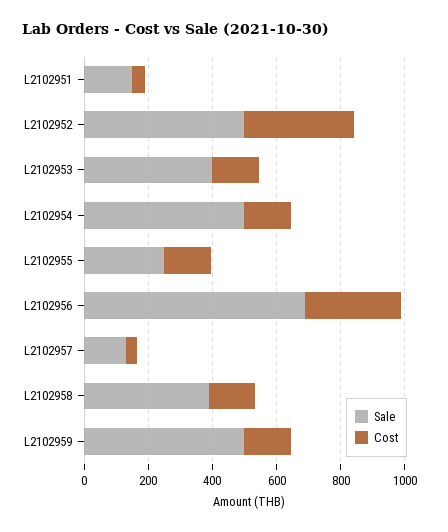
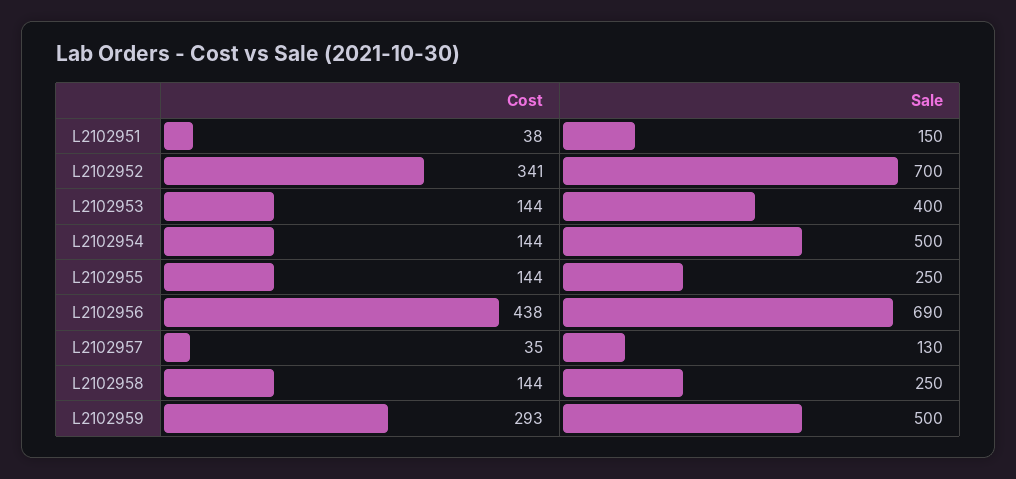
  {
    "Sale": {
      "L2102951": 150,
-     "L2102952": 500,
+     "L2102952": 700,
      "L2102953": 400,
      "L2102954": 500,
      "L2102955": 250,
      "L2102956": 690,
      "L2102957": 130,
-     "L2102958": 400,
+     "L2102958": 250,
      "L2102959": 500
    },
    "Cost": {
      "L2102951": 38,
      "L2102952": 341,
      "L2102953": 144,
      "L2102954": 144,
      "L2102955": 144,
-     "L2102956": 300,
+     "L2102956": 438,
      "L2102957": 35,
      "L2102958": 144,
-     "L2102959": 150
+     "L2102959": 293
    }
  }

